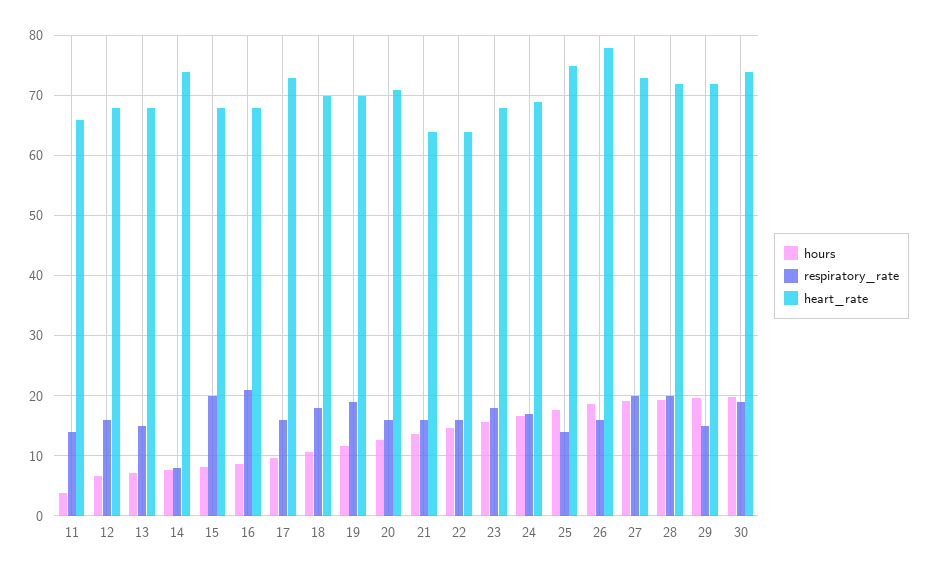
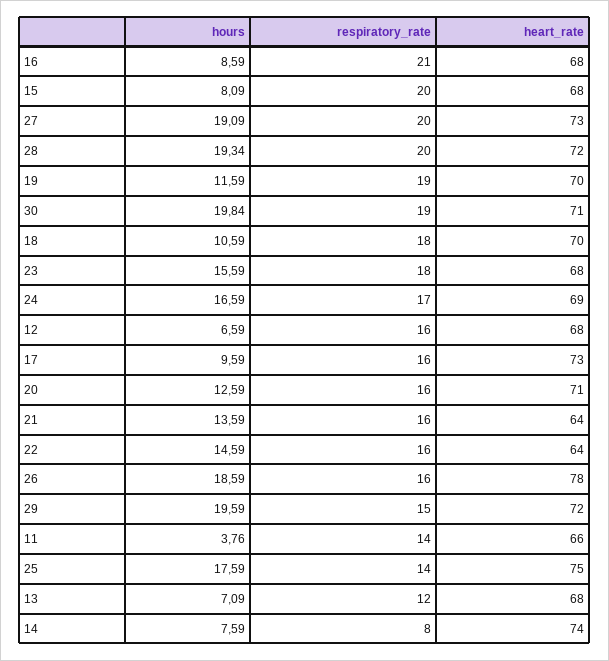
  {
    "hours": {
      "11": 3.76,
      "12": 6.59,
      "13": 7.09,
      "14": 7.59,
      "15": 8.09,
      "16": 8.59,
      "17": 9.59,
      "18": 10.59,
      "19": 11.59,
      "20": 12.59,
      "21": 13.59,
      "22": 14.59,
      "23": 15.59,
      "24": 16.59,
      "25": 17.59,
      "26": 18.59,
      "27": 19.09,
      "28": 19.34,
      "29": 19.59,
      "30": 19.84
    },
    "respiratory_rate": {
      "11": 14,
      "12": 16,
-     "13": 15,
+     "13": 12,
      "14": 8,
      "15": 20,
      "16": 21,
      "17": 16,
      "18": 18,
      "19": 19,
      "20": 16,
      "21": 16,
      "22": 16,
      "23": 18,
      "24": 17,
      "25": 14,
      "26": 16,
      "27": 20,
      "28": 20,
      "29": 15,
      "30": 19
    },
    "heart_rate": {
      "11": 66,
      "12": 68,
      "13": 68,
      "14": 74,
      "15": 68,
      "16": 68,
      "17": 73,
      "18": 70,
      "19": 70,
      "20": 71,
      "21": 64,
      "22": 64,
      "23": 68,
      "24": 69,
      "25": 75,
      "26": 78,
      "27": 73,
      "28": 72,
      "29": 72,
-     "30": 74
+     "30": 71
    }
  }

